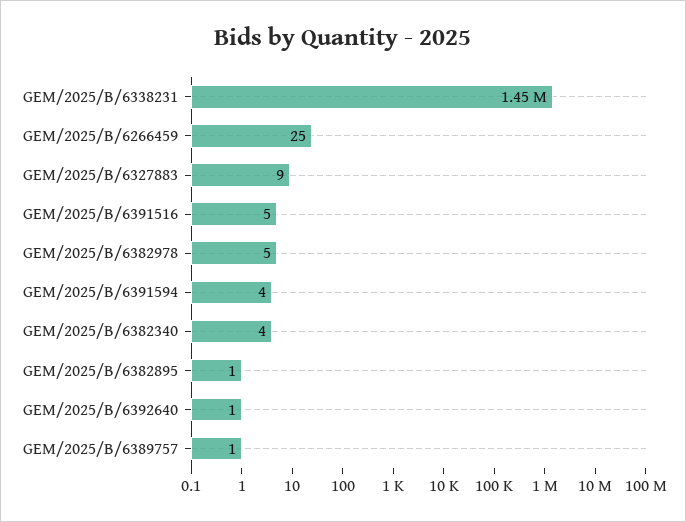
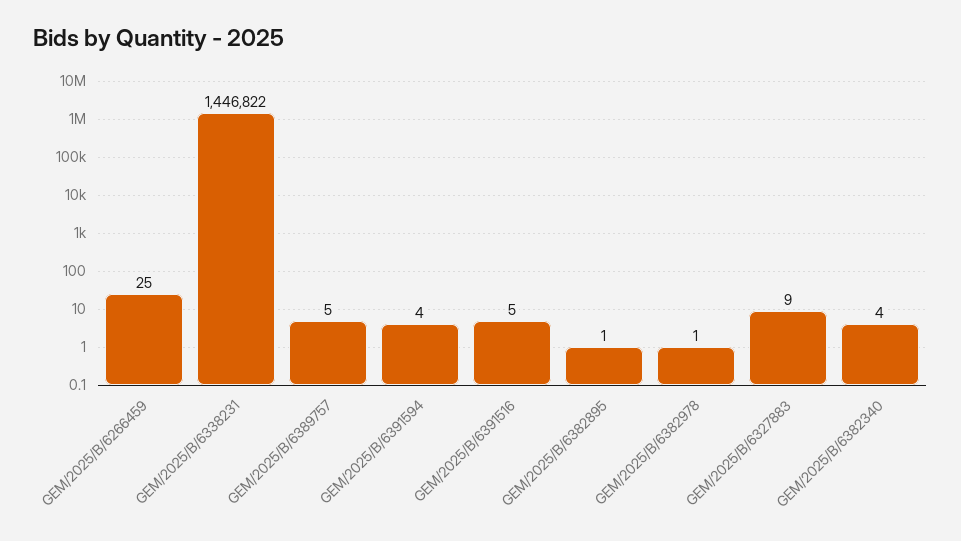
  {
    "GEM/2025/B/6338231": 1446822,
    "GEM/2025/B/6266459": 25,
    "GEM/2025/B/6327883": 9,
    "GEM/2025/B/6391516": 5,
-   "GEM/2025/B/6382978": 5,
+   "GEM/2025/B/6382978": 1,
    "GEM/2025/B/6391594": 4,
    "GEM/2025/B/6382340": 4,
    "GEM/2025/B/6382895": 1,
-   "GEM/2025/B/6392640": 1,
-   "GEM/2025/B/6389757": 1
+   "GEM/2025/B/6389757": 5
  }

